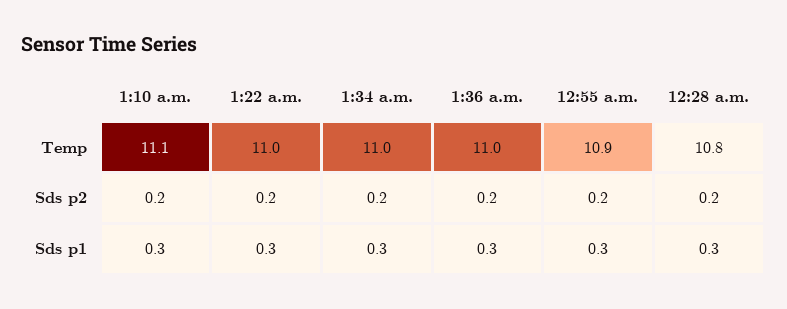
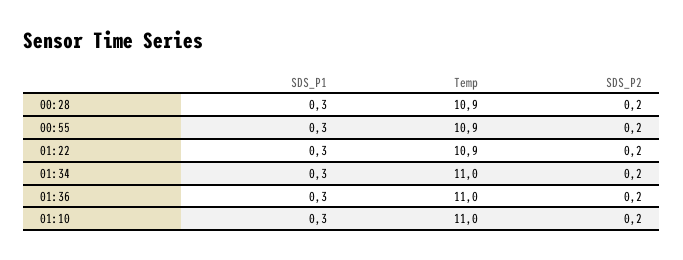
  {
    "1:10 a.m.": {
-     "Temp": 11.1,
+     "Temp": 11,
      "Sds p2": 0.2,
      "Sds p1": 0.3
    },
    "1:22 a.m.": {
-     "Temp": 11,
+     "Temp": 10.9,
      "Sds p2": 0.2,
      "Sds p1": 0.3
    },
    "1:34 a.m.": {
      "Temp": 11,
      "Sds p2": 0.2,
      "Sds p1": 0.3
    },
    "1:36 a.m.": {
      "Temp": 11,
      "Sds p2": 0.2,
      "Sds p1": 0.3
    },
    "12:55 a.m.": {
      "Temp": 10.9,
      "Sds p2": 0.2,
      "Sds p1": 0.3
    },
    "12:28 a.m.": {
-     "Temp": 10.8,
+     "Temp": 10.9,
      "Sds p2": 0.2,
      "Sds p1": 0.3
    }
  }

